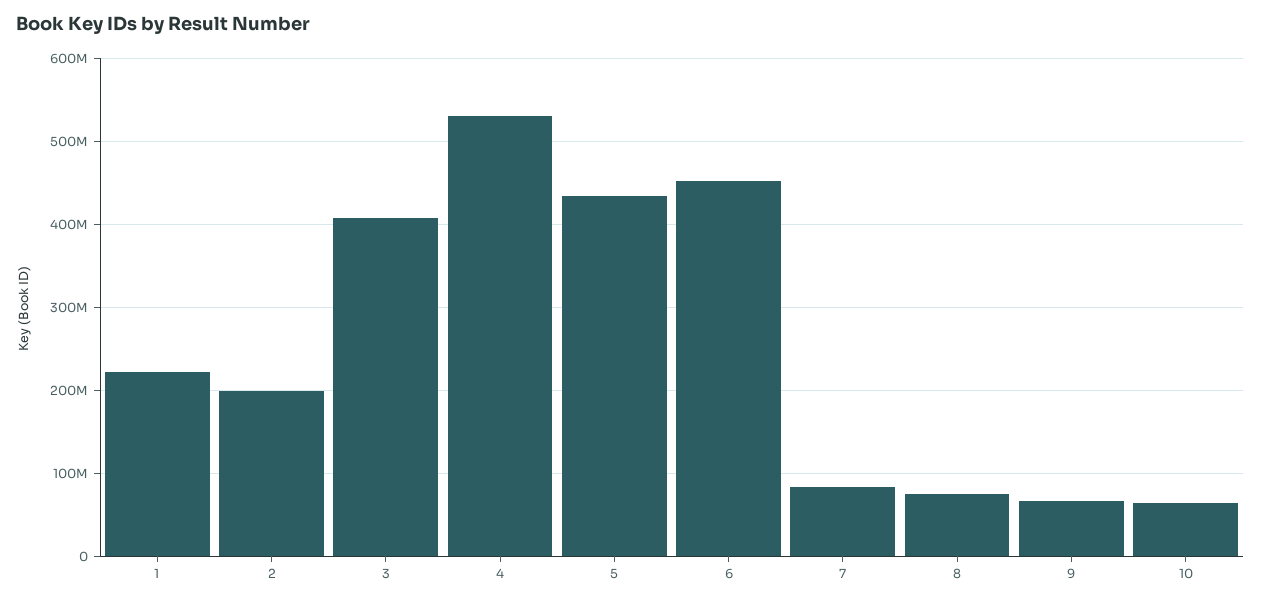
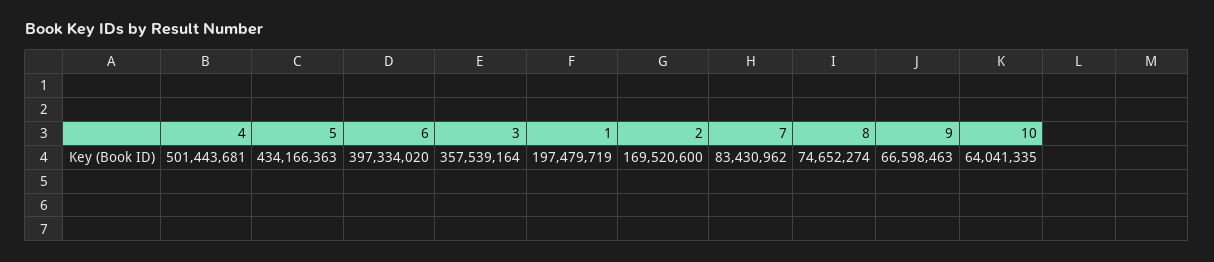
  {
-   "1": 220000000,
+   "1": 197479719,
-   "2": 200000000,
+   "2": 169520600,
-   "3": 410000000,
+   "3": 357539164,
-   "4": 530000000,
+   "4": 501443681,
    "5": 434166363,
-   "6": 450000000,
+   "6": 397334020,
    "7": 83430962,
    "8": 74652274,
    "9": 66598463,
    "10": 64041335
  }

